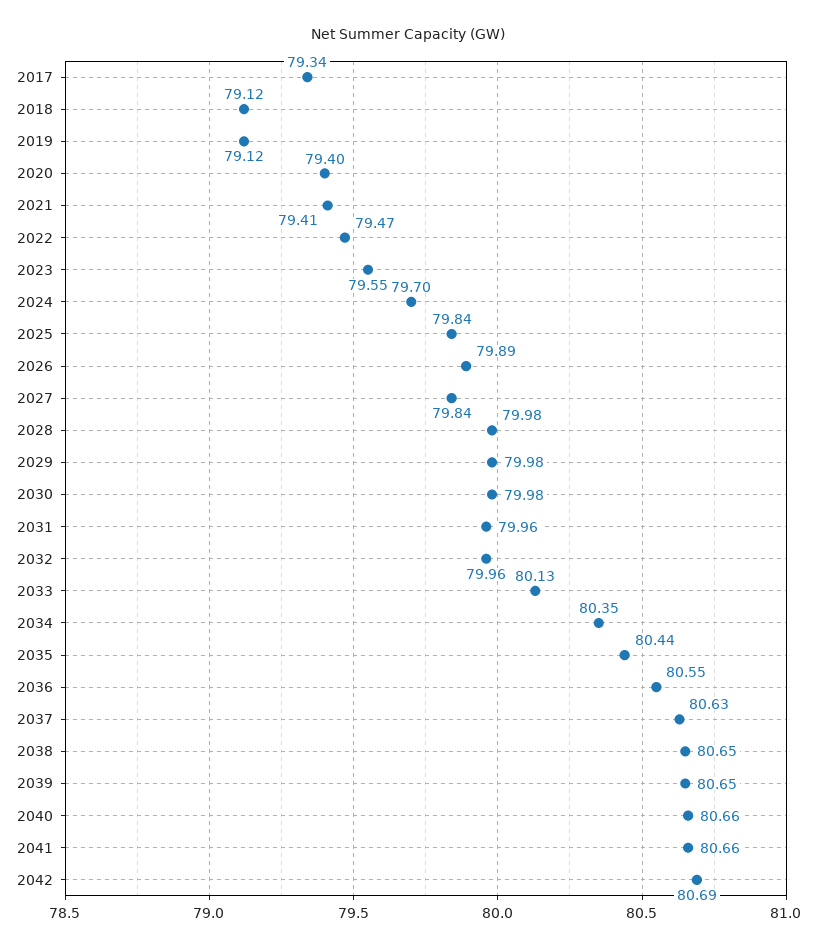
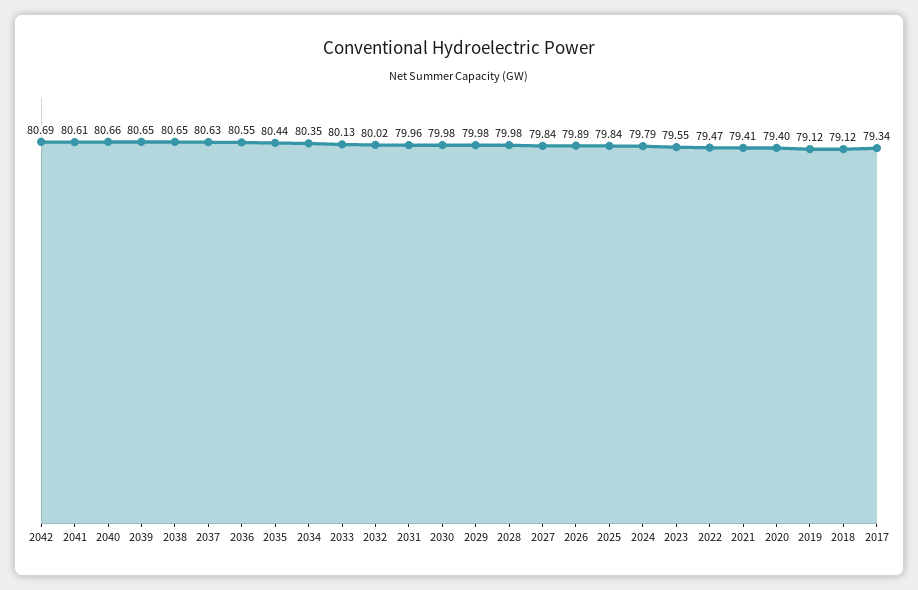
  {
    "2017": 79.34,
    "2018": 79.12,
    "2019": 79.12,
    "2020": 79.4,
    "2021": 79.41,
    "2022": 79.47,
    "2023": 79.55,
-   "2024": 79.7,
+   "2024": 79.79,
    "2025": 79.84,
    "2026": 79.89,
    "2027": 79.84,
    "2028": 79.98,
    "2029": 79.98,
    "2030": 79.98,
    "2031": 79.96,
-   "2032": 79.96,
+   "2032": 80.02,
    "2033": 80.13,
    "2034": 80.35,
    "2035": 80.44,
    "2036": 80.55,
    "2037": 80.63,
    "2038": 80.65,
    "2039": 80.65,
    "2040": 80.66,
-   "2041": 80.66,
+   "2041": 80.61,
    "2042": 80.69
  }

